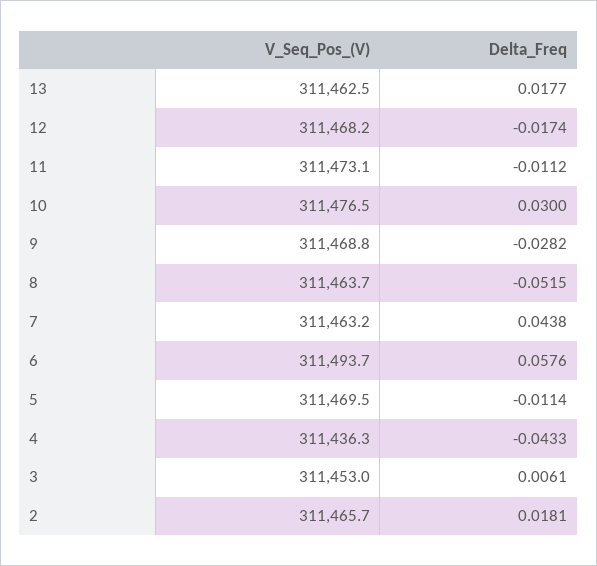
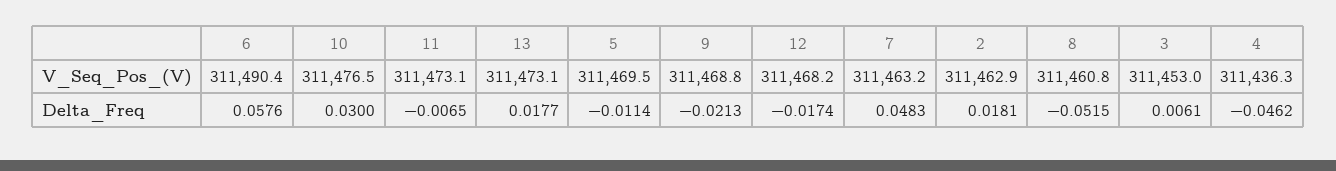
  {
    "V_Seq_Pos_(V)": {
-     "13": 311462.5,
+     "13": 311473.1,
      "12": 311468.2,
      "11": 311473.1,
      "10": 311476.5,
      "9": 311468.8,
-     "8": 311463.7,
+     "8": 311460.8,
      "7": 311463.2,
-     "6": 311493.7,
+     "6": 311490.4,
      "5": 311469.5,
      "4": 311436.3,
      "3": 311453,
-     "2": 311465.7
+     "2": 311462.9
    },
    "Delta_Freq": {
      "13": 0.0177,
      "12": -0.0174,
-     "11": -0.0112,
+     "11": -0.0065,
      "10": 0.03,
-     "9": -0.0282,
+     "9": -0.0213,
      "8": -0.0515,
-     "7": 0.0438,
+     "7": 0.0483,
      "6": 0.0576,
      "5": -0.0114,
-     "4": -0.0433,
+     "4": -0.0462,
      "3": 0.0061,
      "2": 0.0181
    }
  }

